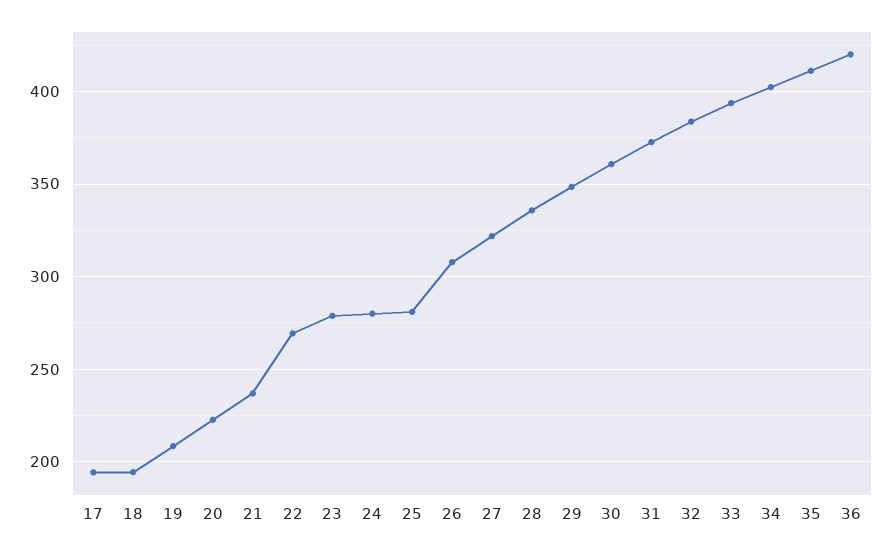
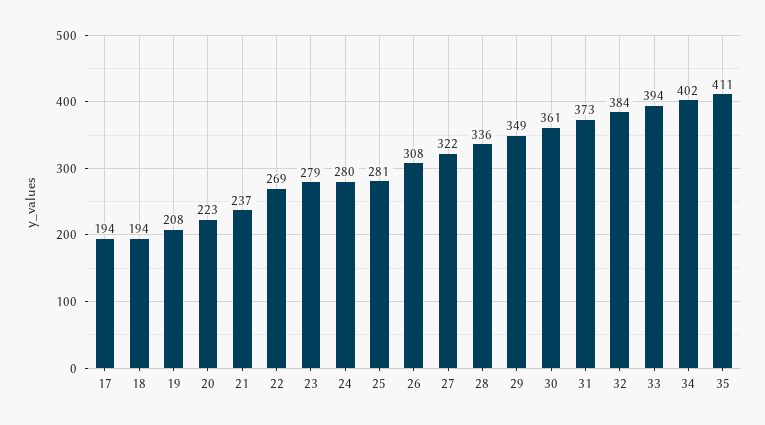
  {
    "17": 194,
    "18": 194,
    "19": 208,
    "20": 223,
    "21": 237,
    "22": 269,
    "23": 279,
    "24": 280,
    "25": 281,
    "26": 308,
    "27": 322,
    "28": 336,
    "29": 349,
    "30": 361,
    "31": 373,
    "32": 384,
    "33": 394,
    "34": 402,
-   "35": 411,
+   "35": 411
-   "36": 420
  }

